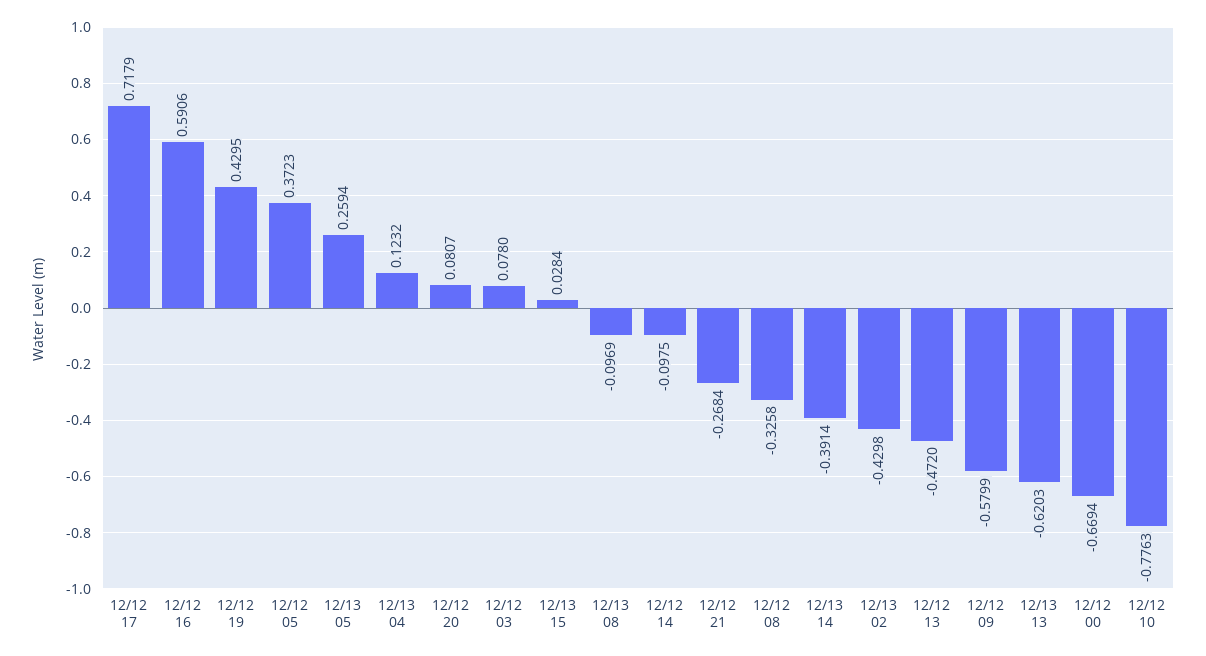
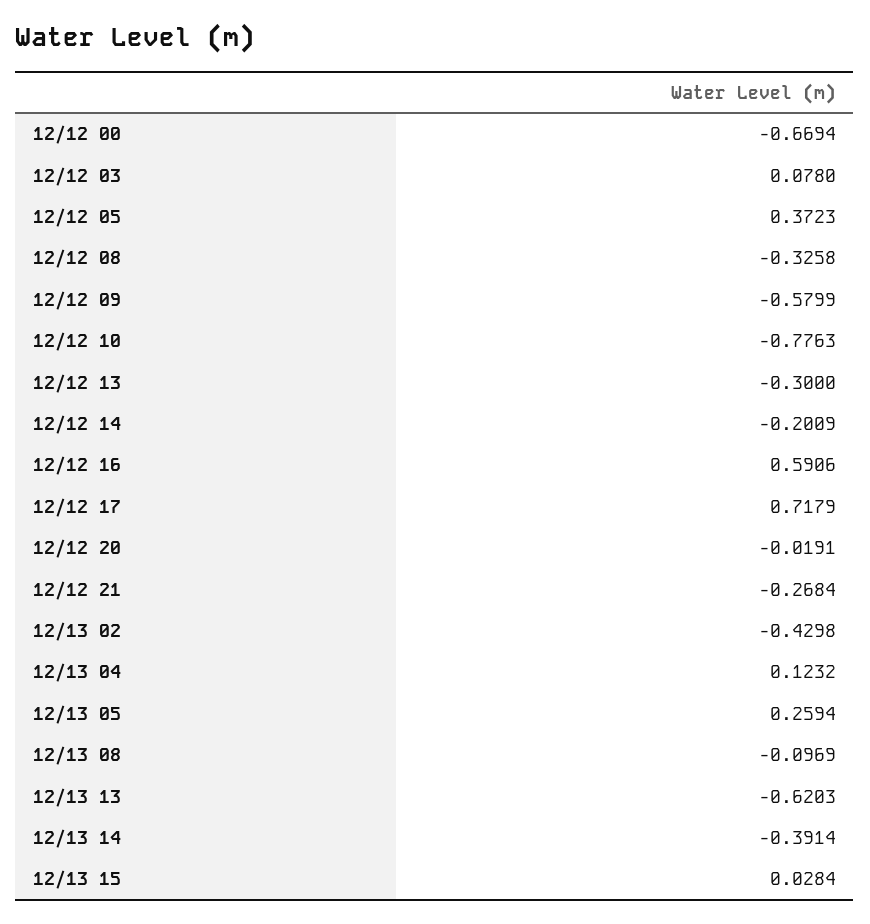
  {
    "12/12 17": 0.7179,
    "12/12 16": 0.5906,
-   "12/12 19": 0.4295,
    "12/12 05": 0.3723,
    "12/13 05": 0.2594,
    "12/13 04": 0.1232,
-   "12/12 20": 0.0807,
+   "12/12 20": -0.0191,
    "12/12 03": 0.078,
    "12/13 15": 0.0284,
    "12/13 08": -0.0969,
-   "12/12 14": -0.0975,
+   "12/12 14": -0.2009,
    "12/12 21": -0.2684,
    "12/12 08": -0.3258,
    "12/13 14": -0.3914,
    "12/13 02": -0.4298,
-   "12/12 13": -0.472,
+   "12/12 13": -0.3,
    "12/12 09": -0.5799,
    "12/13 13": -0.6203,
    "12/12 00": -0.6694,
    "12/12 10": -0.7763
  }

